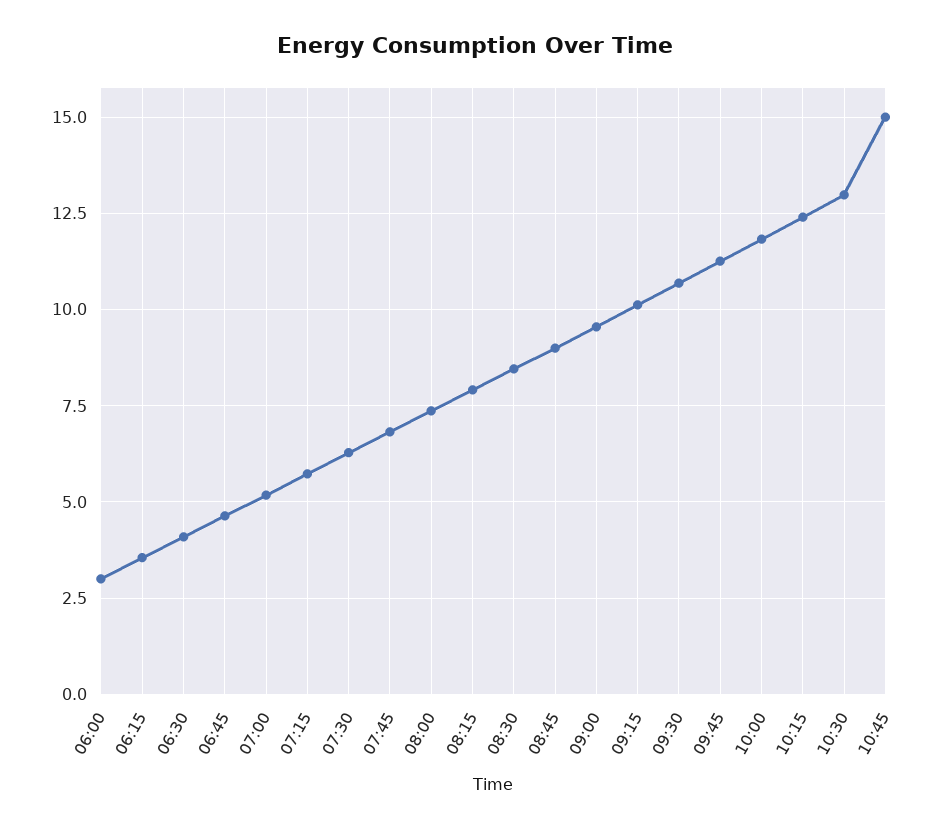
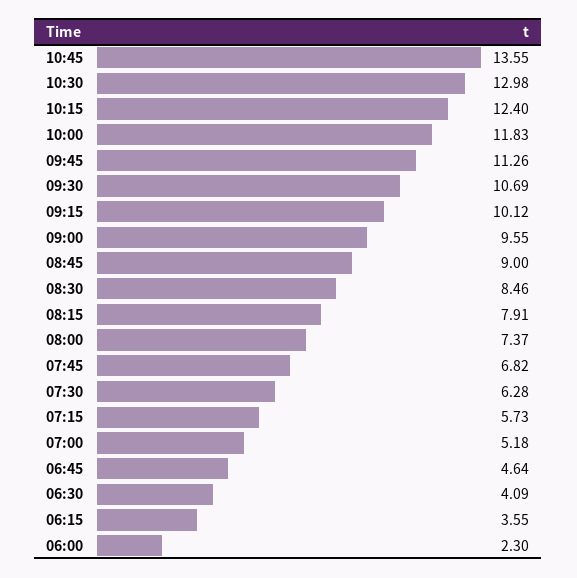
  {
-   "06:00": 3,
+   "06:00": 2.3,
    "06:15": 3.55,
    "06:30": 4.09,
    "06:45": 4.64,
    "07:00": 5.18,
    "07:15": 5.73,
    "07:30": 6.28,
    "07:45": 6.82,
    "08:00": 7.37,
    "08:15": 7.91,
    "08:30": 8.46,
    "08:45": 9,
    "09:00": 9.55,
    "09:15": 10.12,
    "09:30": 10.69,
    "09:45": 11.26,
    "10:00": 11.83,
    "10:15": 12.4,
    "10:30": 12.98,
-   "10:45": 15
+   "10:45": 13.55
  }

